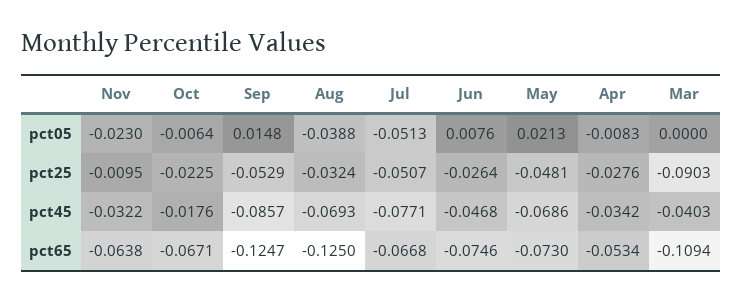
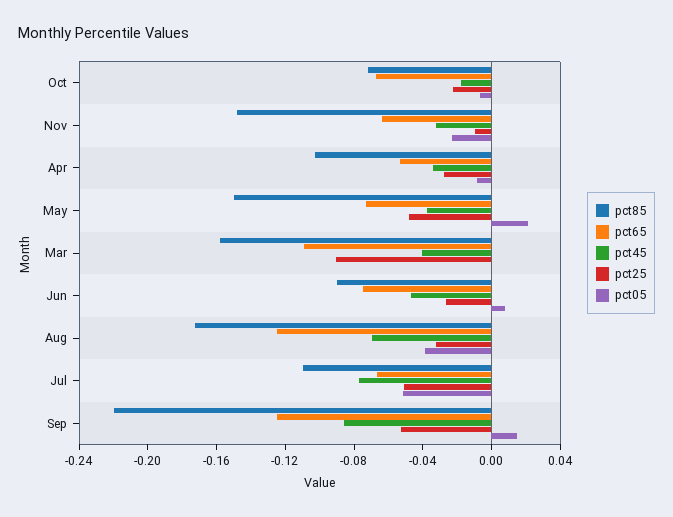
  {
    "pct05": {
      "Nov": -0.023,
      "Oct": -0.0064,
      "Sep": 0.0148,
      "Aug": -0.0388,
      "Jul": -0.0513,
      "Jun": 0.0076,
      "May": 0.0213,
      "Apr": -0.0083,
      "Mar": 0
    },
    "pct25": {
      "Nov": -0.0095,
      "Oct": -0.0225,
      "Sep": -0.0529,
      "Aug": -0.0324,
      "Jul": -0.0507,
      "Jun": -0.0264,
      "May": -0.0481,
      "Apr": -0.0276,
      "Mar": -0.0903
    },
    "pct45": {
      "Nov": -0.0322,
      "Oct": -0.0176,
      "Sep": -0.0857,
      "Aug": -0.0693,
      "Jul": -0.0771,
      "Jun": -0.0468,
-     "May": -0.0686,
+     "May": -0.04,
      "Apr": -0.0342,
      "Mar": -0.0403
    },
    "pct65": {
      "Nov": -0.0638,
      "Oct": -0.0671,
      "Sep": -0.1247,
      "Aug": -0.125,
      "Jul": -0.0668,
      "Jun": -0.0746,
      "May": -0.073,
      "Apr": -0.0534,
      "Mar": -0.1094
-   }
+   },
+   "pct85": {
+     "Oct": -0.07,
+     "Nov": -0.15,
+     "Apr": -0.1,
+     "May": -0.15,
+     "Mar": -0.16,
+     "Jun": -0.09,
+     "Aug": -0.17,
+     "Jul": -0.11,
+     "Sep": -0.22
+   }
  }

